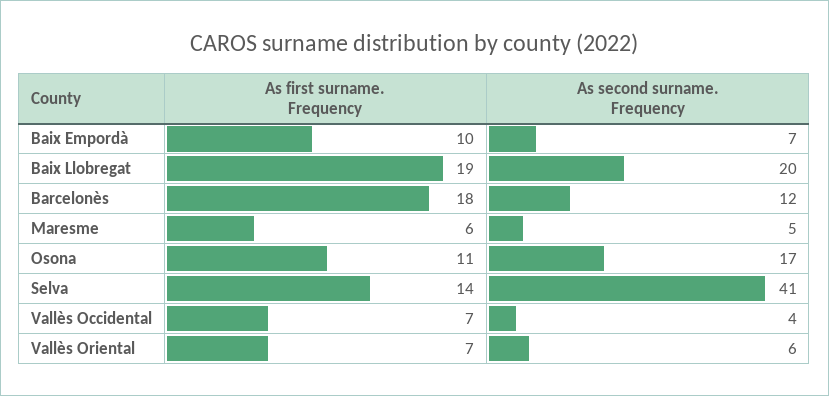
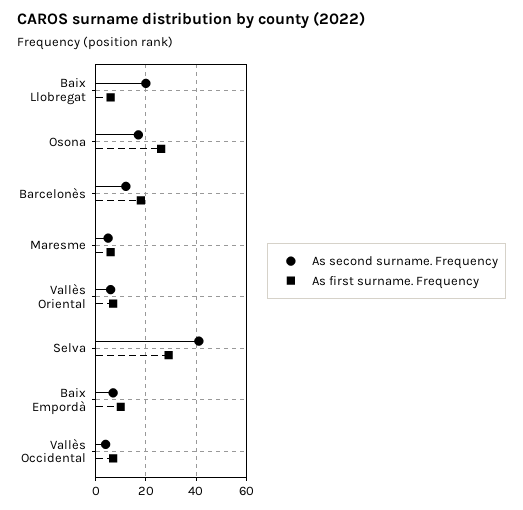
  {
    "As first surname. Frequency": {
      "Baix Empordà": 10,
-     "Baix Llobregat": 19,
+     "Baix Llobregat": 5,
      "Barcelonès": 18,
      "Maresme": 6,
-     "Osona": 11,
+     "Osona": 25,
-     "Selva": 14,
+     "Selva": 30,
      "Vallès Occidental": 7,
      "Vallès Oriental": 7
    },
    "As second surname. Frequency": {
      "Baix Empordà": 7,
      "Baix Llobregat": 20,
      "Barcelonès": 12,
      "Maresme": 5,
      "Osona": 17,
      "Selva": 41,
      "Vallès Occidental": 4,
      "Vallès Oriental": 6
    }
  }

